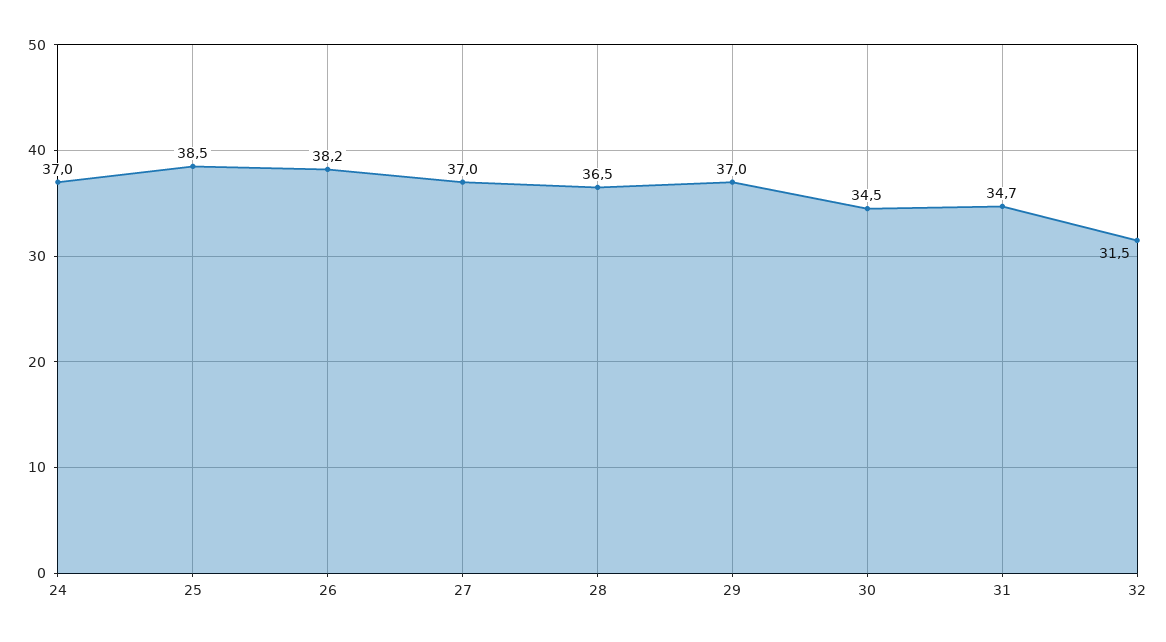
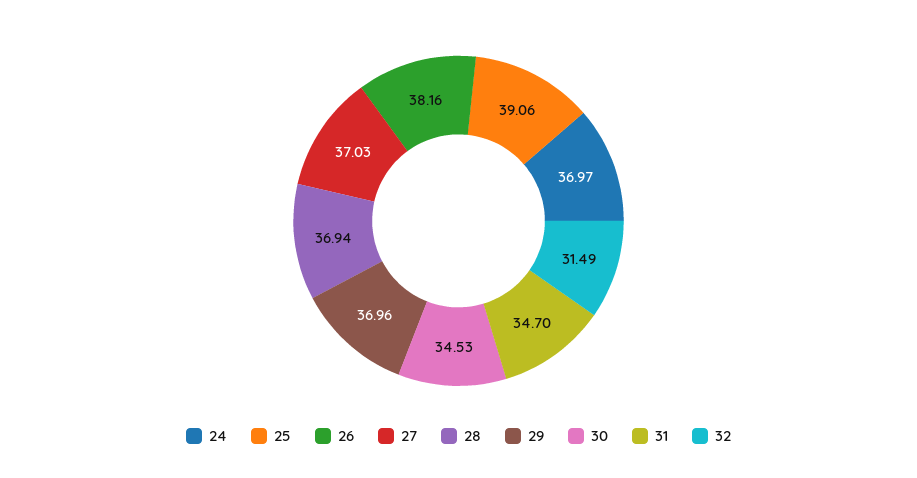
  {
    "24": 36.97,
-   "25": 38.5,
+   "25": 39.06,
    "26": 38.16,
    "27": 37.03,
-   "28": 36.5,
+   "28": 36.94,
    "29": 36.96,
    "30": 34.53,
    "31": 34.7,
    "32": 31.49
  }

